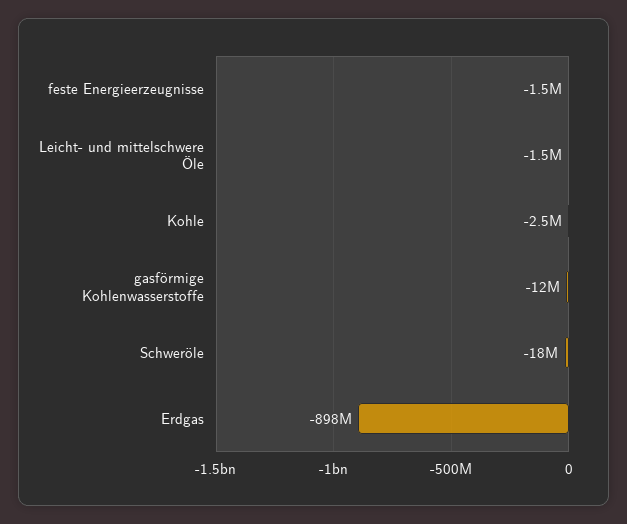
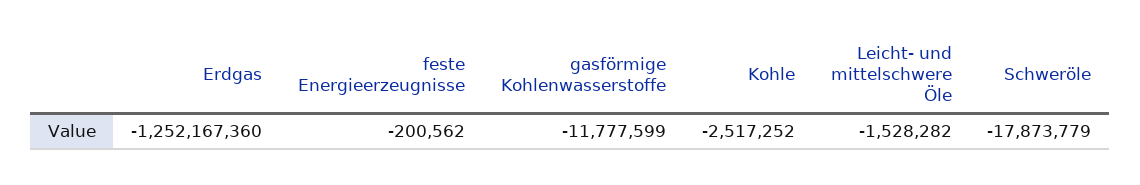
  {
-   "feste Energieerzeugnisse": -1500000,
+   "feste Energieerzeugnisse": -200562,
    "Leicht- und mittelschwere Öle": -1528282,
    "Kohle": -2517252,
    "gasförmige Kohlenwasserstoffe": -11777599,
    "Schweröle": -17873779,
-   "Erdgas": -898000000
+   "Erdgas": -1252167360
  }

